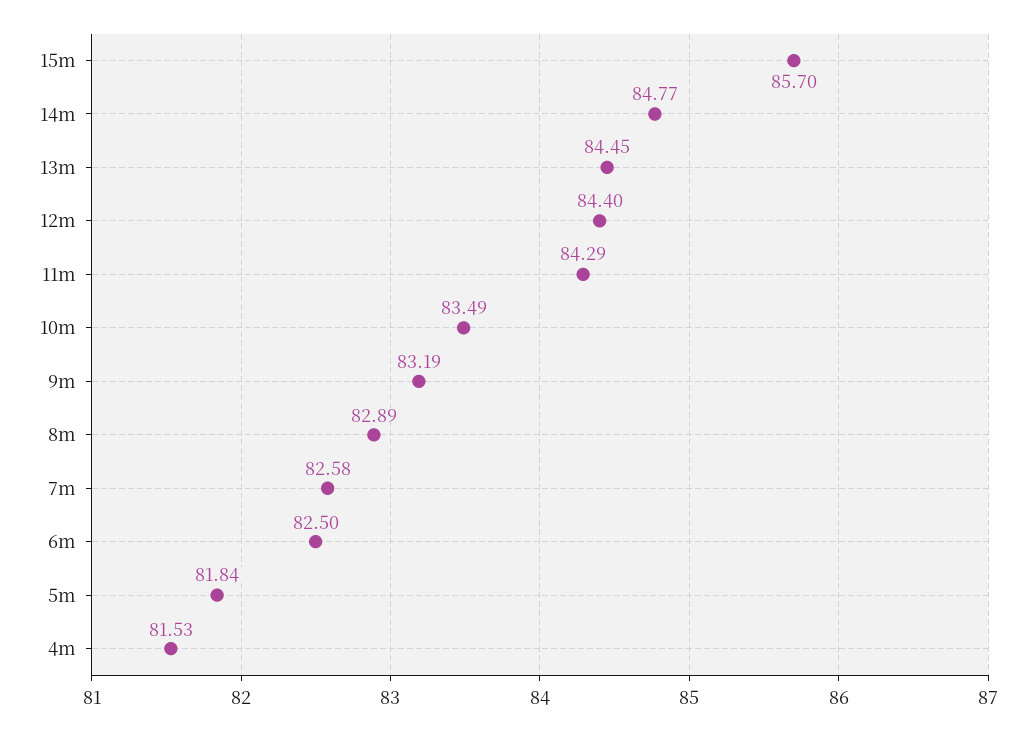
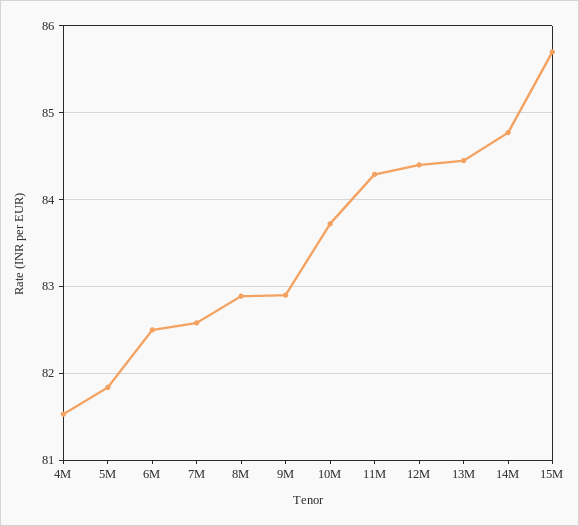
  {
    "15m": 85.7,
    "14m": 84.77,
    "13m": 84.45,
    "12m": 84.4,
    "11m": 84.29,
-   "10m": 83.49,
+   "10m": 83.7,
-   "9m": 83.19,
+   "9m": 82.9,
    "8m": 82.89,
    "7m": 82.58,
    "6m": 82.5,
    "5m": 81.84,
    "4m": 81.53
  }

